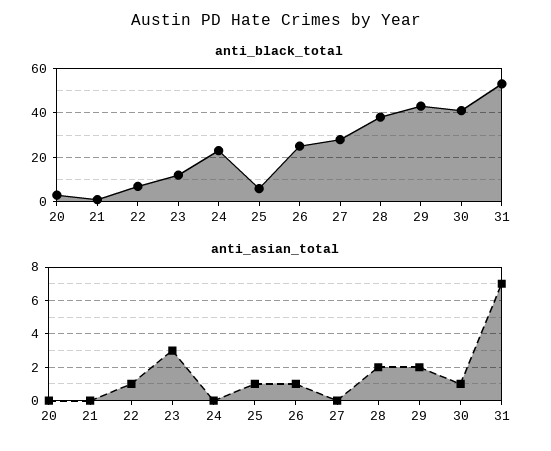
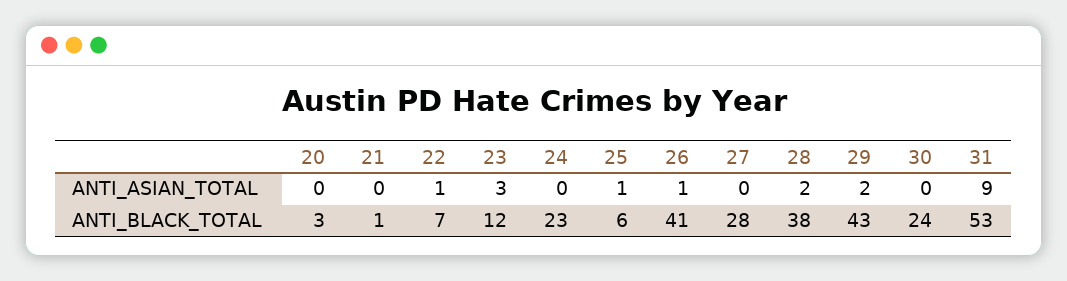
  {
    "anti_black_total": {
      "20": 3,
      "21": 1,
      "22": 7,
      "23": 12,
      "24": 23,
      "25": 6,
-     "26": 25,
+     "26": 41,
      "27": 28,
      "28": 38,
      "29": 43,
-     "30": 40,
+     "30": 24,
      "31": 53
    },
    "anti_asian_total": {
      "20": 0,
      "21": 0,
      "22": 1,
      "23": 3,
      "24": 0,
      "25": 1,
      "26": 1,
      "27": 0,
      "28": 2,
      "29": 2,
-     "30": 1,
+     "30": 0,
-     "31": 7
+     "31": 9
    }
  }

